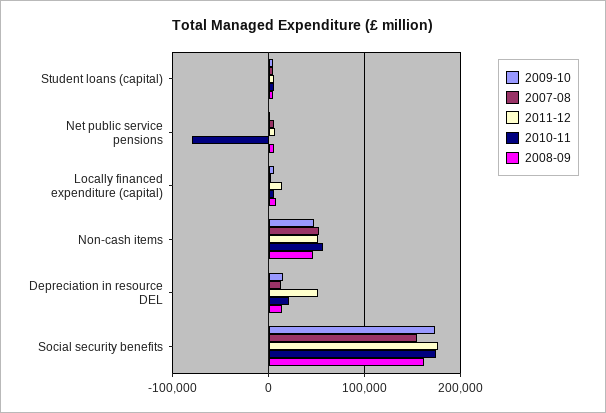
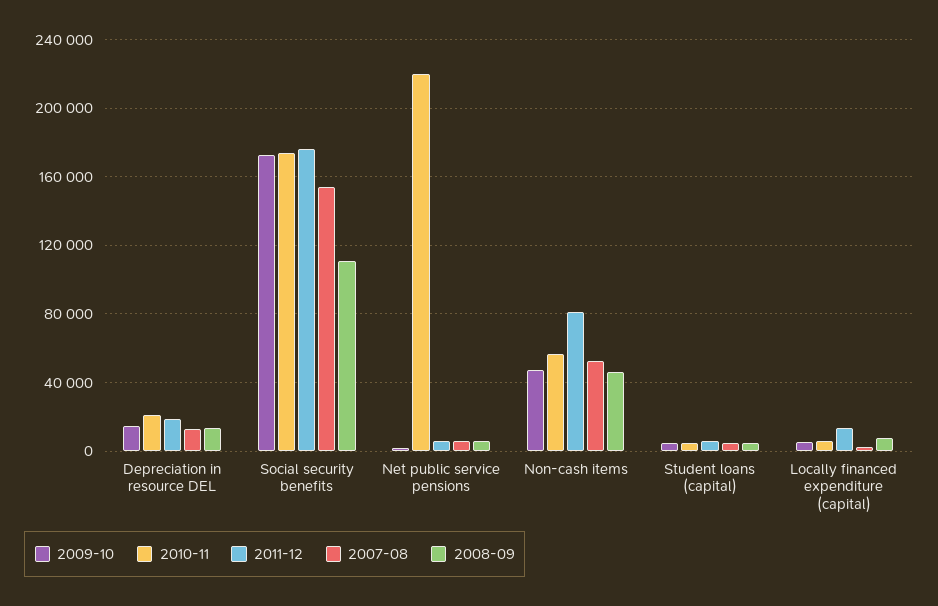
  {
    "2009-10": {
      "Student loans (capital)": 5000,
      "Net public service pensions": 0,
      "Locally financed expenditure (capital)": 5000,
      "Non-cash items": 45000,
      "Depreciation in resource DEL": 15000,
      "Social security benefits": 175000
    },
    "2007-08": {
      "Student loans (capital)": 5000,
      "Net public service pensions": 5000,
      "Locally financed expenditure (capital)": 0,
      "Non-cash items": 50000,
      "Depreciation in resource DEL": 15000,
      "Social security benefits": 155000
    },
    "2011-12": {
      "Student loans (capital)": 5000,
      "Net public service pensions": 5000,
      "Locally financed expenditure (capital)": 15000,
-     "Non-cash items": 50000,
+     "Non-cash items": 80000,
-     "Depreciation in resource DEL": 50000,
+     "Depreciation in resource DEL": 20000,
      "Social security benefits": 175000
    },
    "2010-11": {
      "Student loans (capital)": 5000,
-     "Net public service pensions": -80000,
+     "Net public service pensions": 220000,
      "Locally financed expenditure (capital)": 5000,
      "Non-cash items": 55000,
      "Depreciation in resource DEL": 20000,
      "Social security benefits": 175000
    },
    "2008-09": {
      "Student loans (capital)": 5000,
      "Net public service pensions": 5000,
      "Locally financed expenditure (capital)": 10000,
      "Non-cash items": 45000,
      "Depreciation in resource DEL": 15000,
-     "Social security benefits": 160000
+     "Social security benefits": 110000
    }
  }

